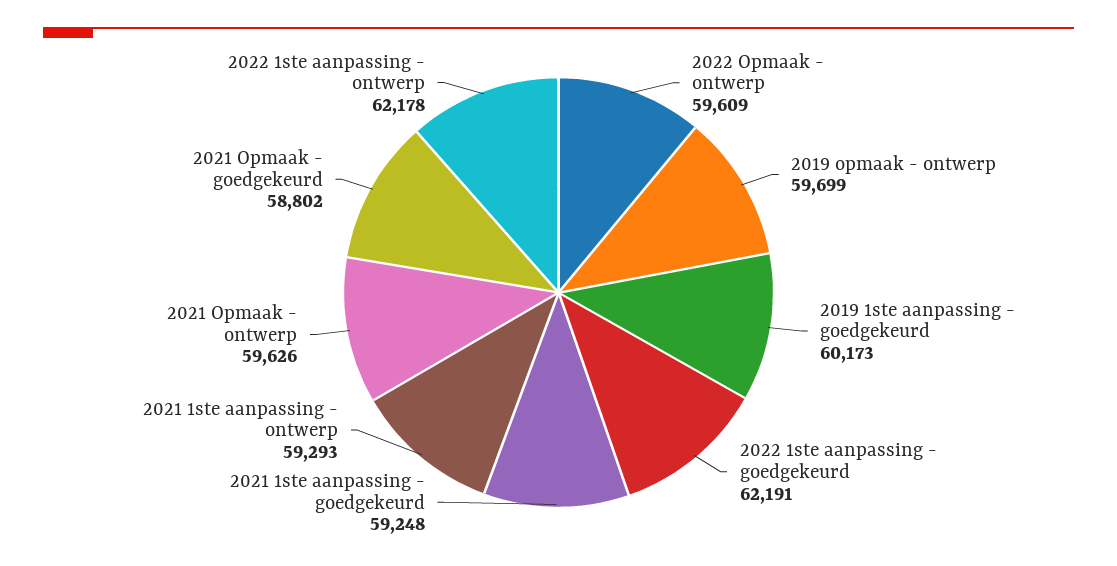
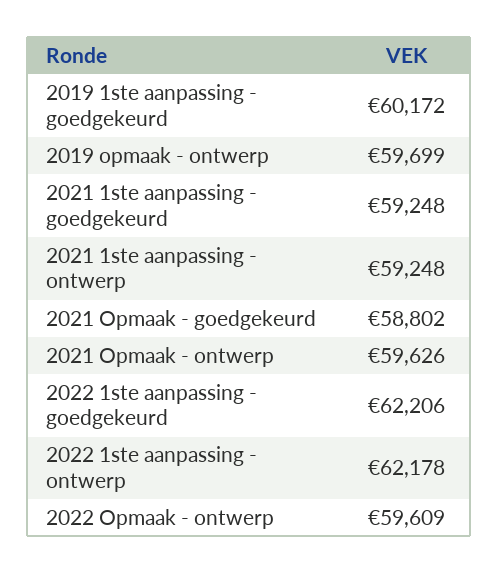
  {
    "2022 Opmaak - ontwerp": 59609,
    "2019 opmaak - ontwerp": 59699,
-   "2019 1ste aanpassing - goedgekeurd": 60173,
+   "2019 1ste aanpassing - goedgekeurd": 60172,
-   "2022 1ste aanpassing - goedgekeurd": 62191,
+   "2022 1ste aanpassing - goedgekeurd": 62206,
    "2021 1ste aanpassing - goedgekeurd": 59248,
-   "2021 1ste aanpassing - ontwerp": 59293,
+   "2021 1ste aanpassing - ontwerp": 59248,
    "2021 Opmaak - ontwerp": 59626,
    "2021 Opmaak - goedgekeurd": 58802,
    "2022 1ste aanpassing - ontwerp": 62178
  }

